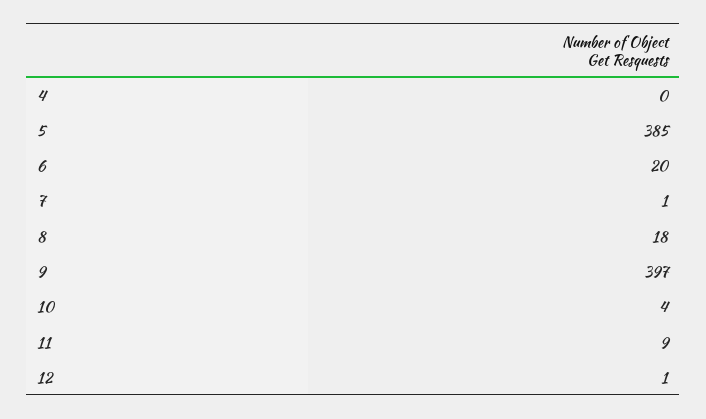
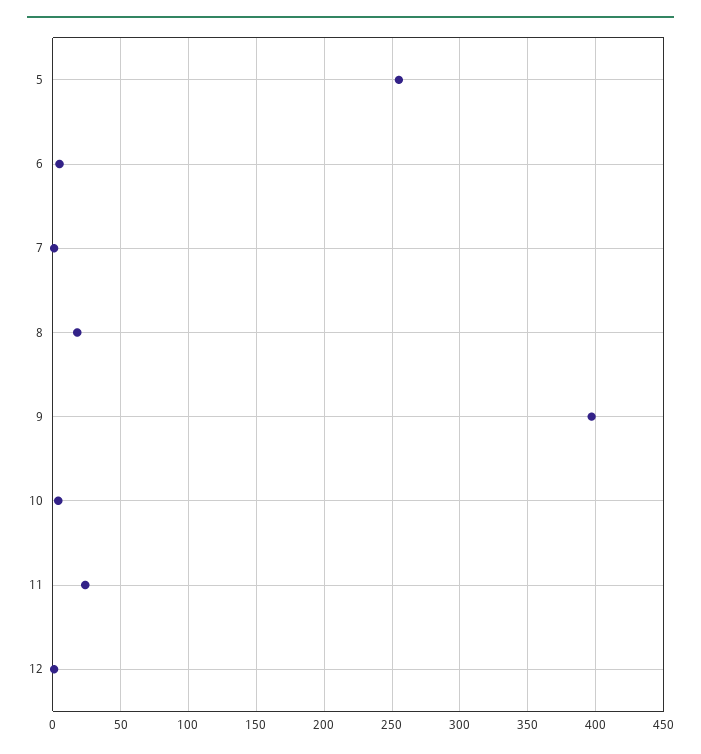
  {
-   "4": 0,
-   "5": 385,
+   "5": 255,
-   "6": 20,
+   "6": 5,
    "7": 1,
    "8": 18,
    "9": 397,
    "10": 4,
-   "11": 9,
+   "11": 25,
    "12": 1
  }

